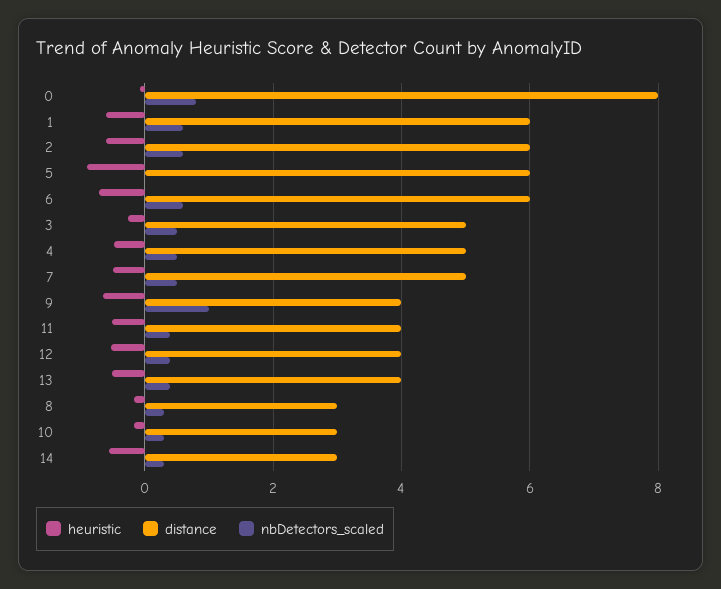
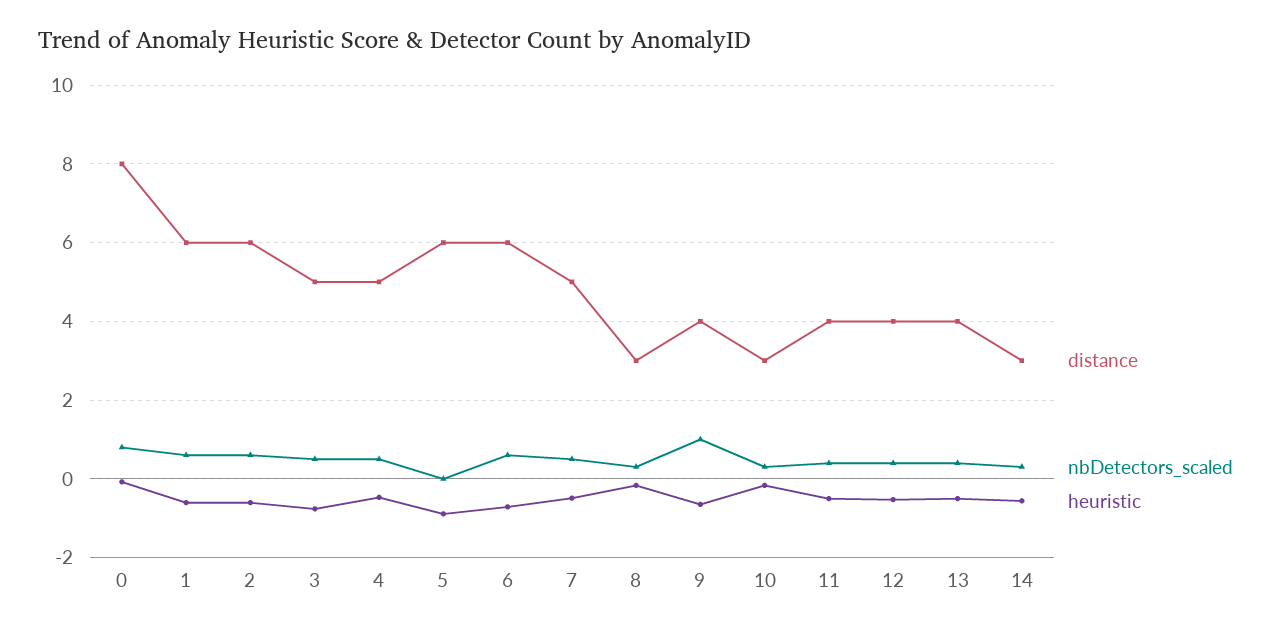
  {
    "heuristic": {
      "0": 0,
      "1": -0.6,
      "2": -0.6,
      "5": -0.8,
      "6": -0.8,
-     "3": -0.2,
+     "3": -0.8,
      "4": -0.4,
      "7": -0.4,
      "9": -0.6,
      "11": -0.6,
      "12": -0.6,
      "13": -0.6,
      "8": -0.2,
      "10": -0.2,
      "14": -0.6
    },
    "distance": {
      "0": 8,
      "1": 6,
      "2": 6,
      "5": 6,
      "6": 6,
      "3": 5,
      "4": 5,
      "7": 5,
      "9": 4,
      "11": 4,
      "12": 4,
      "13": 4,
      "8": 3,
      "10": 3,
      "14": 3
    },
    "nbDetectors_scaled": {
      "0": 0.8,
      "1": 0.6,
      "2": 0.6,
      "5": 0,
      "6": 0.6,
      "3": 0.6,
      "4": 0.6,
      "7": 0.6,
      "9": 1,
      "11": 0.4,
      "12": 0.4,
      "13": 0.4,
      "8": 0.4,
      "10": 0.4,
      "14": 0.4
    }
  }

